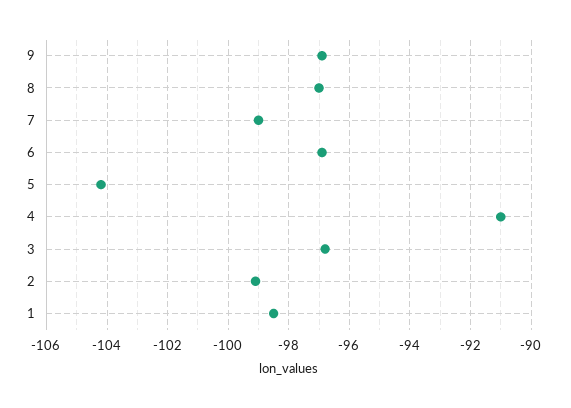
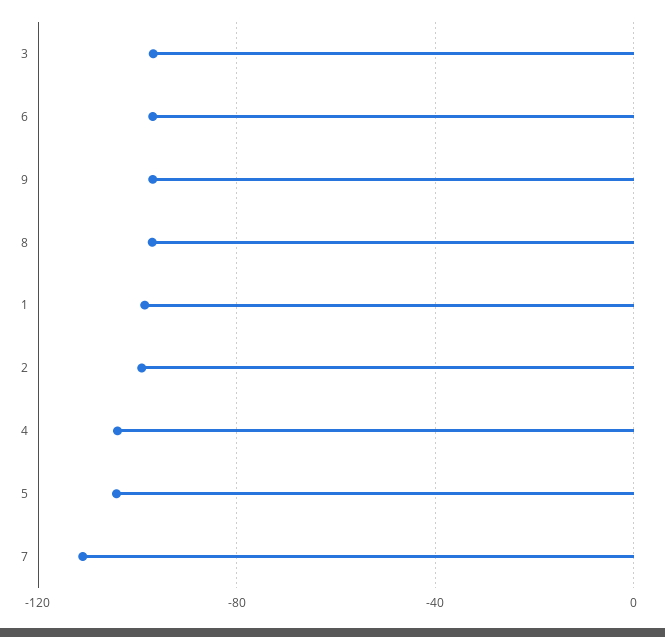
  {
    "9": -97,
    "8": -97,
-   "7": -99,
+   "7": -110,
    "6": -97,
    "5": -104,
-   "4": -91,
+   "4": -105,
    "3": -97,
    "2": -99,
    "1": -98.5
  }

